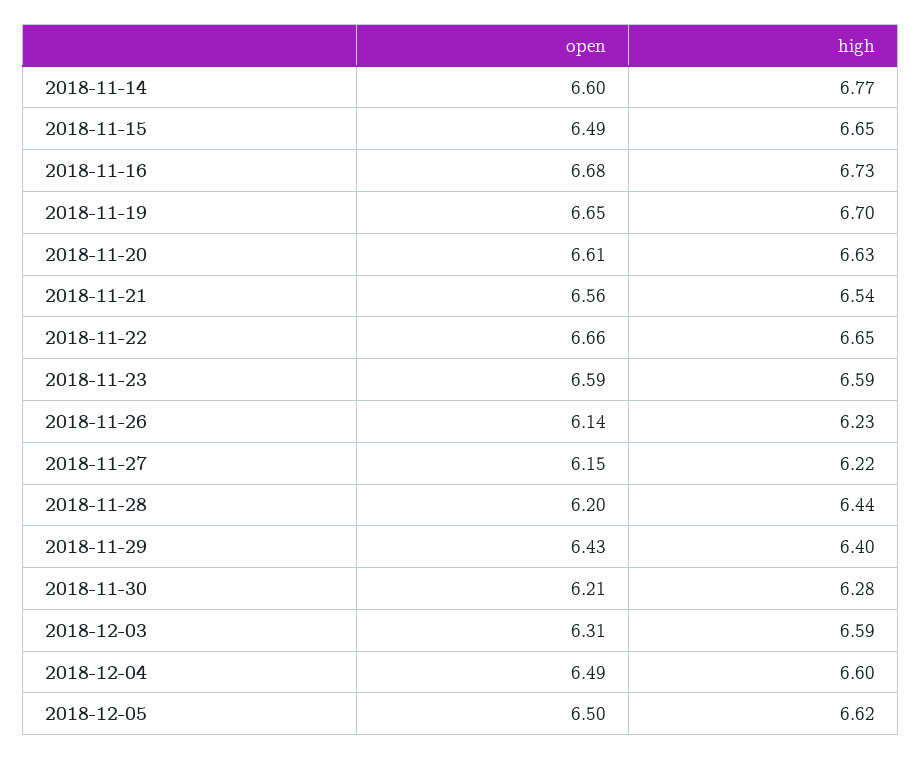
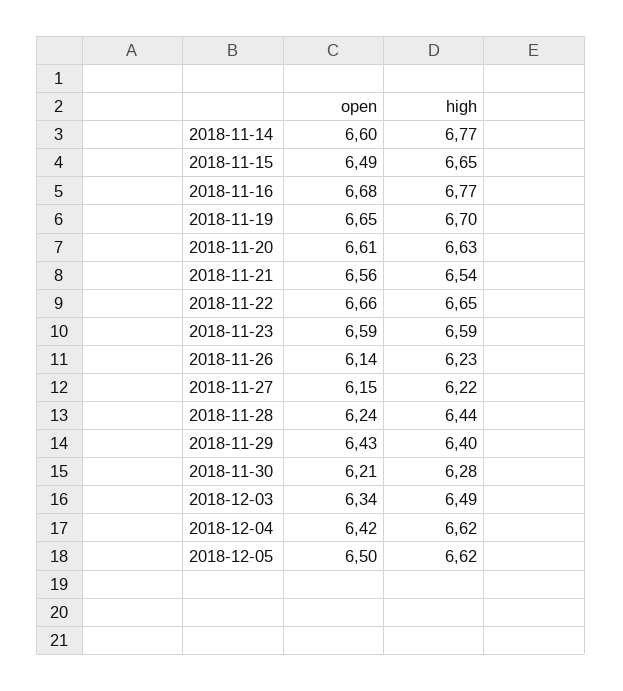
  {
    "open": {
      "2018-11-14": 6.6,
      "2018-11-15": 6.49,
      "2018-11-16": 6.68,
      "2018-11-19": 6.65,
      "2018-11-20": 6.61,
      "2018-11-21": 6.56,
      "2018-11-22": 6.66,
      "2018-11-23": 6.59,
      "2018-11-26": 6.14,
      "2018-11-27": 6.15,
-     "2018-11-28": 6.2,
+     "2018-11-28": 6.24,
      "2018-11-29": 6.43,
      "2018-11-30": 6.21,
-     "2018-12-03": 6.31,
+     "2018-12-03": 6.34,
-     "2018-12-04": 6.49,
+     "2018-12-04": 6.42,
      "2018-12-05": 6.5
    },
    "high": {
      "2018-11-14": 6.77,
      "2018-11-15": 6.65,
-     "2018-11-16": 6.73,
+     "2018-11-16": 6.77,
      "2018-11-19": 6.7,
      "2018-11-20": 6.63,
      "2018-11-21": 6.54,
      "2018-11-22": 6.65,
      "2018-11-23": 6.59,
      "2018-11-26": 6.23,
      "2018-11-27": 6.22,
      "2018-11-28": 6.44,
      "2018-11-29": 6.4,
      "2018-11-30": 6.28,
-     "2018-12-03": 6.59,
+     "2018-12-03": 6.49,
-     "2018-12-04": 6.6,
+     "2018-12-04": 6.62,
      "2018-12-05": 6.62
    }
  }

